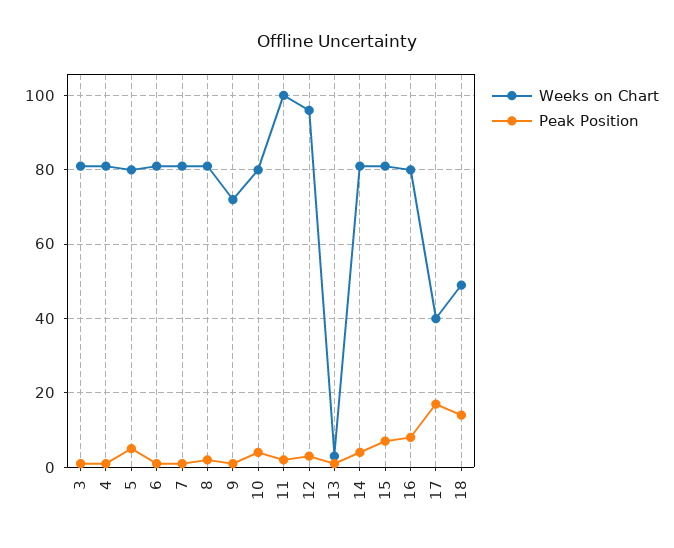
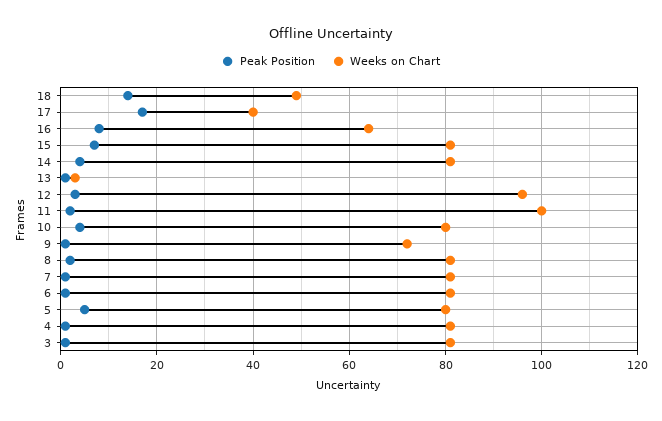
  {
    "Weeks on Chart": {
      "3": 80,
      "4": 80,
      "5": 80,
      "6": 80,
      "7": 80,
      "8": 80,
      "9": 70,
      "10": 80,
      "11": 100,
      "12": 95,
      "13": 5,
      "14": 80,
      "15": 80,
-     "16": 80,
+     "16": 65,
      "17": 40,
      "18": 50
    },
    "Peak Position": {
      "3": 0,
      "4": 0,
      "5": 5,
      "6": 0,
      "7": 0,
      "8": 0,
      "9": 0,
      "10": 5,
      "11": 0,
      "12": 5,
      "13": 0,
      "14": 5,
      "15": 5,
      "16": 10,
      "17": 15,
      "18": 15
    }
  }

